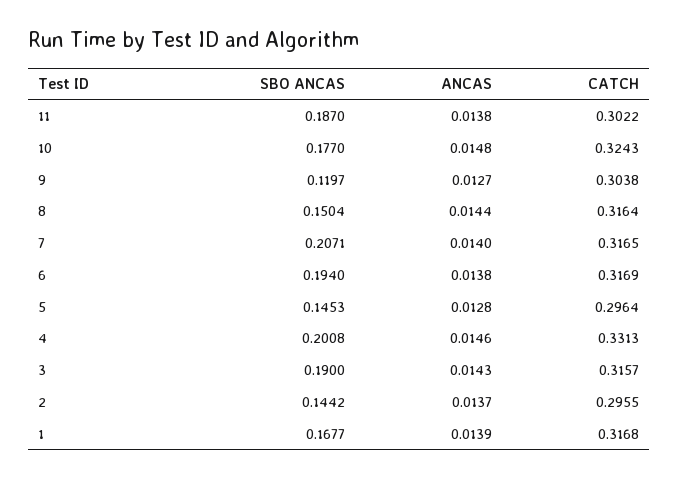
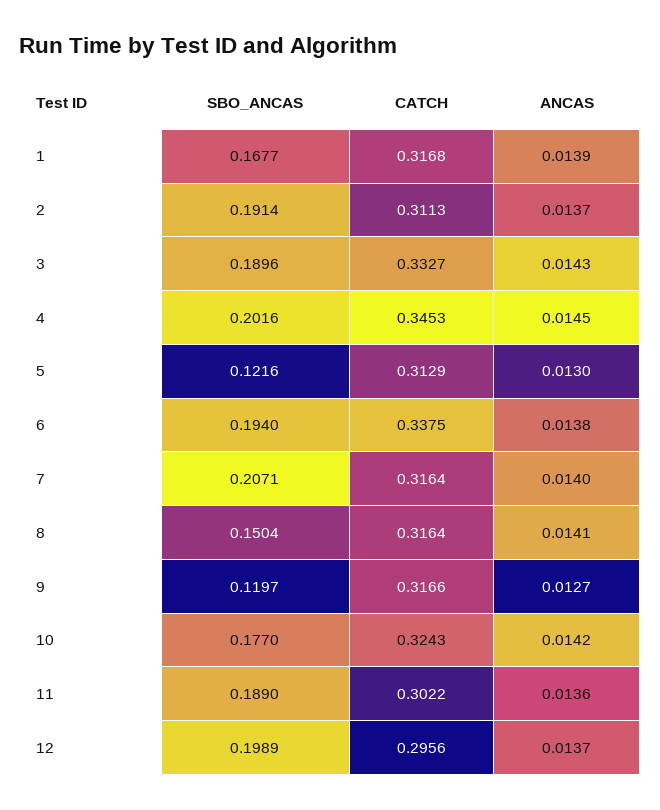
  {
    "SBO ANCAS": {
-     "11": 0.187,
+     "11": 0.189,
      "10": 0.177,
      "9": 0.1197,
      "8": 0.1504,
      "7": 0.2071,
      "6": 0.194,
-     "5": 0.1453,
+     "5": 0.1216,
-     "4": 0.2008,
+     "4": 0.2016,
-     "3": 0.19,
+     "3": 0.1896,
-     "2": 0.1442,
+     "2": 0.1914,
-     "1": 0.1677
+     "1": 0.1677,
+     "12": 0.1989
    },
    "ANCAS": {
-     "11": 0.0138,
+     "11": 0.0136,
-     "10": 0.0148,
+     "10": 0.0142,
      "9": 0.0127,
-     "8": 0.0144,
+     "8": 0.0141,
      "7": 0.014,
      "6": 0.0138,
-     "5": 0.0128,
+     "5": 0.013,
-     "4": 0.0146,
+     "4": 0.0145,
      "3": 0.0143,
      "2": 0.0137,
-     "1": 0.0139
+     "1": 0.0139,
+     "12": 0.0137
    },
    "CATCH": {
      "11": 0.3022,
      "10": 0.3243,
-     "9": 0.3038,
+     "9": 0.3166,
      "8": 0.3164,
-     "7": 0.3165,
+     "7": 0.3164,
-     "6": 0.3169,
+     "6": 0.3375,
-     "5": 0.2964,
+     "5": 0.3129,
-     "4": 0.3313,
+     "4": 0.3453,
-     "3": 0.3157,
+     "3": 0.3327,
-     "2": 0.2955,
+     "2": 0.3113,
-     "1": 0.3168
+     "1": 0.3168,
+     "12": 0.2956
    }
  }

